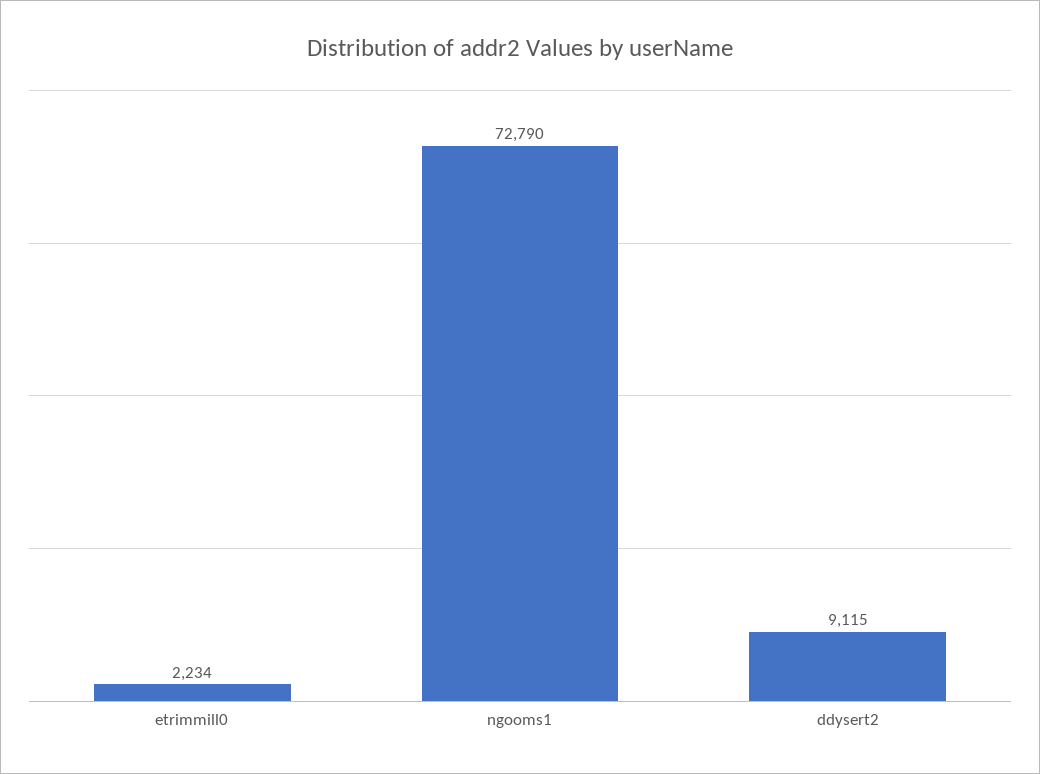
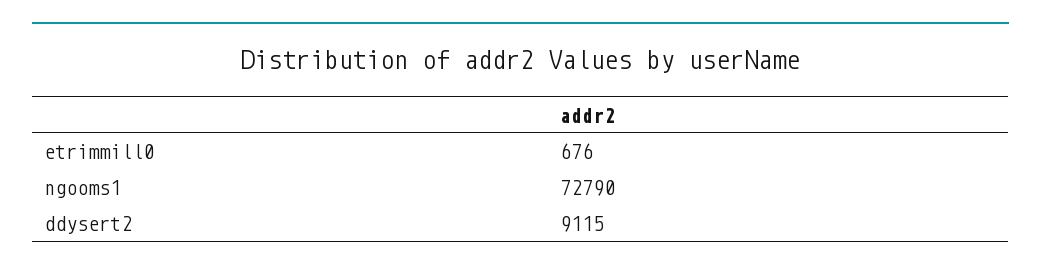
  {
-   "etrimmill0": 2234,
+   "etrimmill0": 676,
    "ngooms1": 72790,
    "ddysert2": 9115
  }

